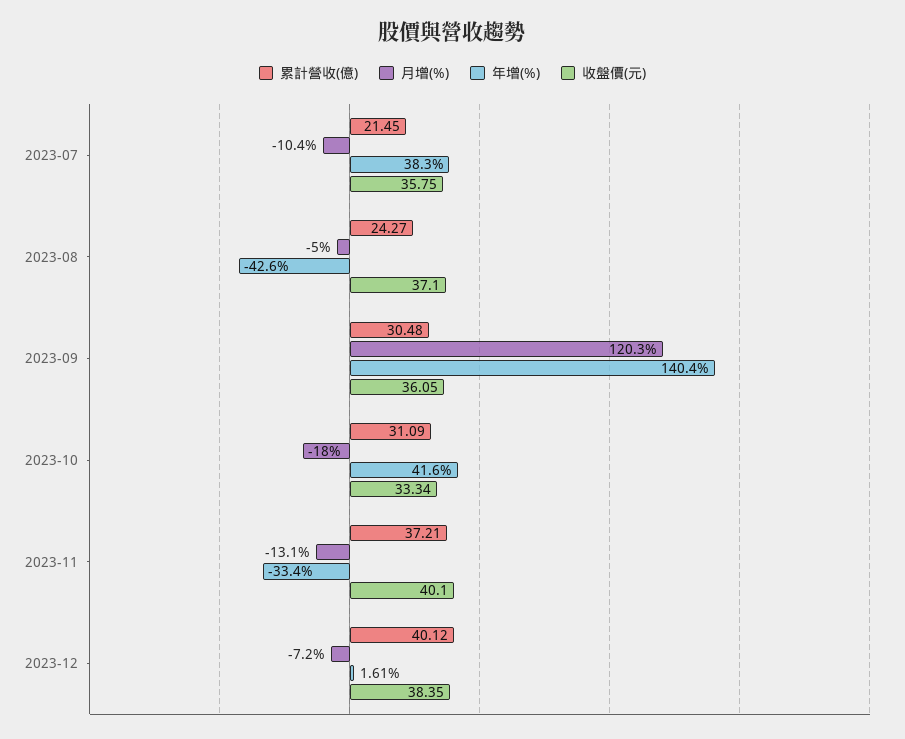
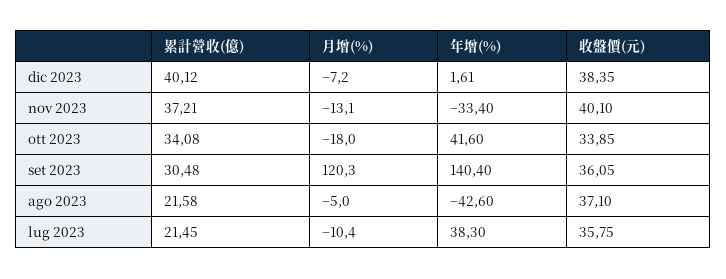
  {
    "累計營收(億)": {
      "2023-07": 21.45,
-     "2023-08": 24.27,
+     "2023-08": 21.58,
      "2023-09": 30.48,
-     "2023-10": 31.09,
+     "2023-10": 34.08,
      "2023-11": 37.21,
      "2023-12": 40.12
    },
    "月增(%)": {
      "2023-07": -10.4,
      "2023-08": -5,
      "2023-09": 120.3,
      "2023-10": -18,
      "2023-11": -13.1,
      "2023-12": -7.2
    },
    "年增(%)": {
      "2023-07": 38.3,
      "2023-08": -42.6,
      "2023-09": 140.4,
      "2023-10": 41.6,
      "2023-11": -33.4,
      "2023-12": 1.61
    },
    "收盤價(元)": {
      "2023-07": 35.75,
      "2023-08": 37.1,
      "2023-09": 36.05,
-     "2023-10": 33.34,
+     "2023-10": 33.85,
      "2023-11": 40.1,
      "2023-12": 38.35
    }
  }

